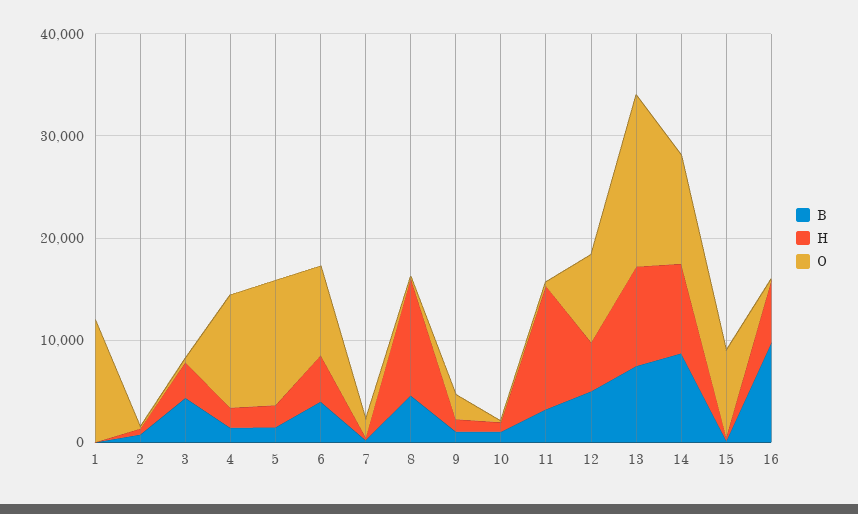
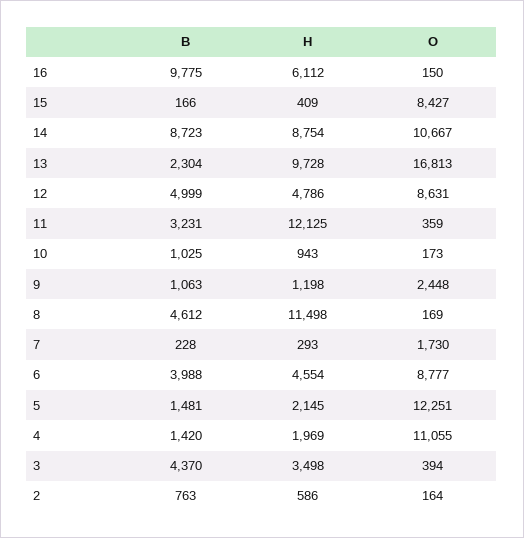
  {
    "B": {
-     "1": 0,
      "2": 763,
      "3": 4370,
      "4": 1420,
      "5": 1481,
      "6": 3988,
      "7": 228,
      "8": 4612,
      "9": 1063,
      "10": 1025,
      "11": 3231,
      "12": 4999,
-     "13": 8000,
+     "13": 2304,
      "14": 8723,
      "15": 166,
      "16": 9775
    },
    "H": {
-     "1": 0,
      "2": 586,
      "3": 3498,
      "4": 1969,
      "5": 2145,
      "6": 4554,
      "7": 293,
      "8": 11498,
      "9": 1198,
      "10": 943,
      "11": 12125,
      "12": 4786,
      "13": 9728,
      "14": 8754,
      "15": 409,
      "16": 6112
    },
    "O": {
-     "1": 12000,
      "2": 164,
      "3": 394,
      "4": 11055,
      "5": 12251,
      "6": 8777,
      "7": 1730,
      "8": 169,
      "9": 2448,
      "10": 173,
      "11": 359,
      "12": 8631,
      "13": 16813,
      "14": 10667,
      "15": 8427,
      "16": 150
    }
  }

